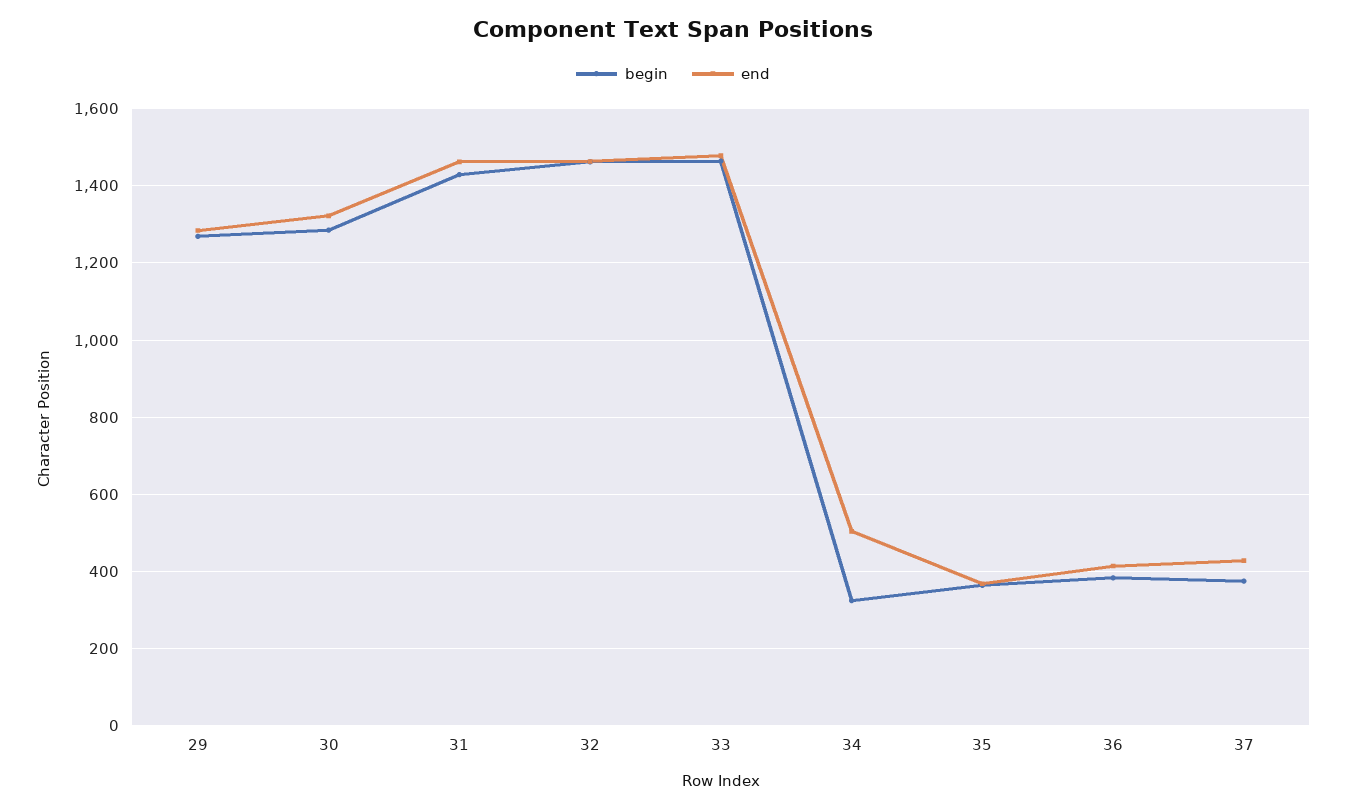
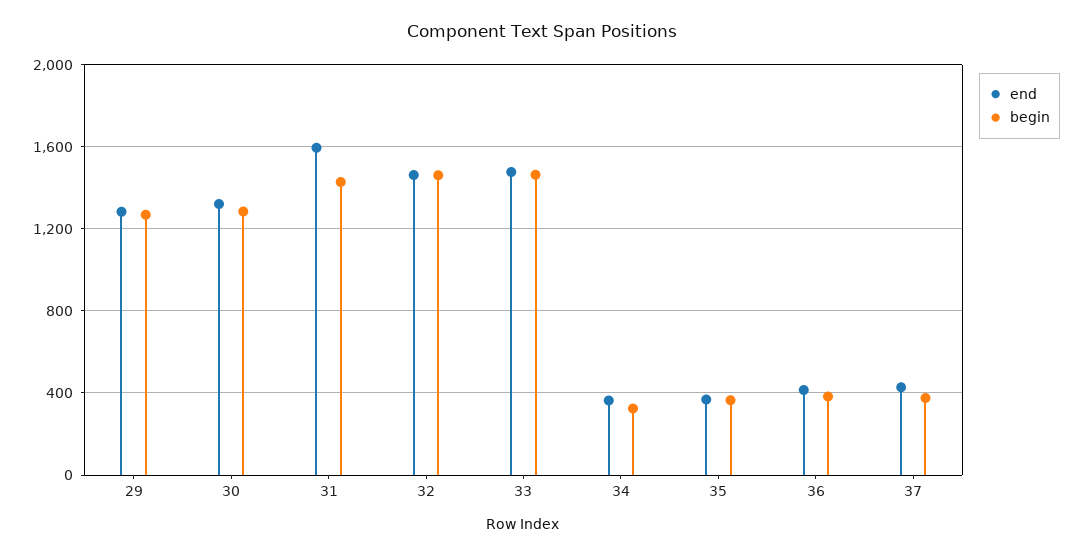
  {
    "begin": {
      "29": 1260,
      "30": 1280,
      "31": 1420,
      "32": 1460,
      "33": 1460,
      "34": 320,
      "35": 360,
      "36": 380,
      "37": 380
    },
    "end": {
      "29": 1280,
      "30": 1320,
-     "31": 1460,
+     "31": 1600,
      "32": 1460,
      "33": 1480,
-     "34": 500,
+     "34": 350,
      "35": 360,
      "36": 420,
      "37": 420
    }
  }

